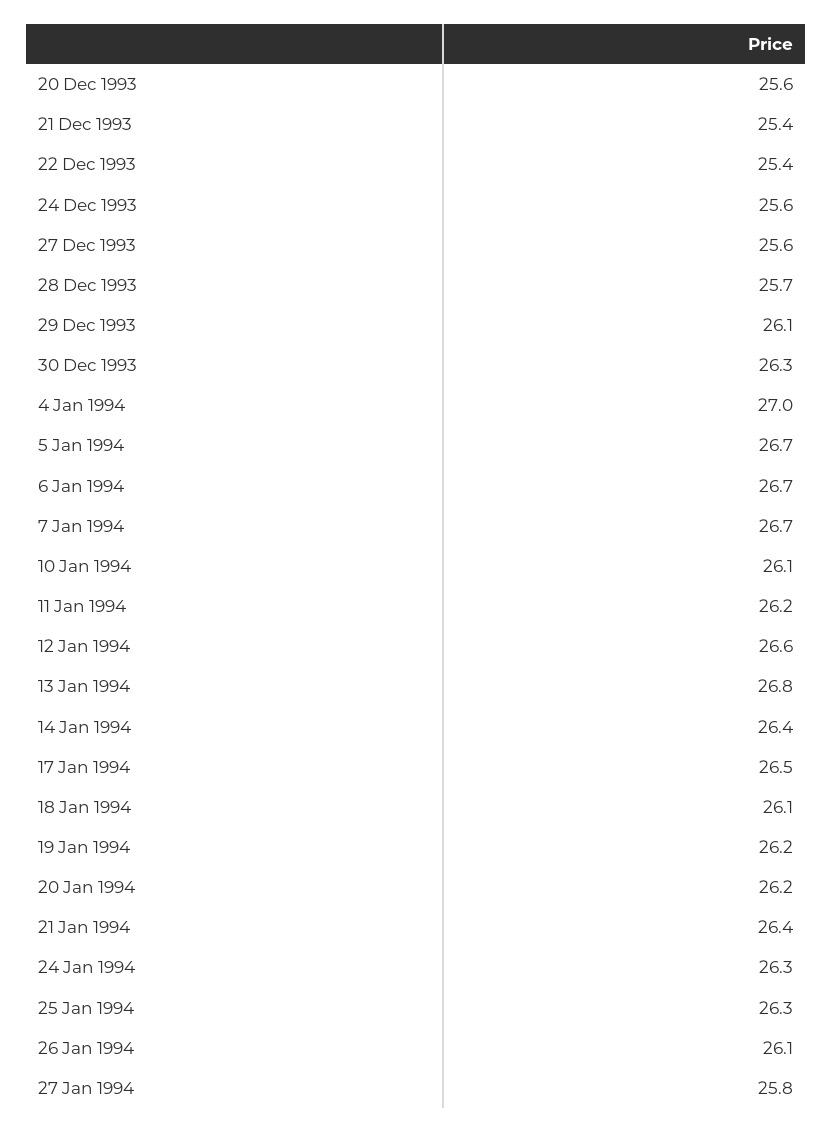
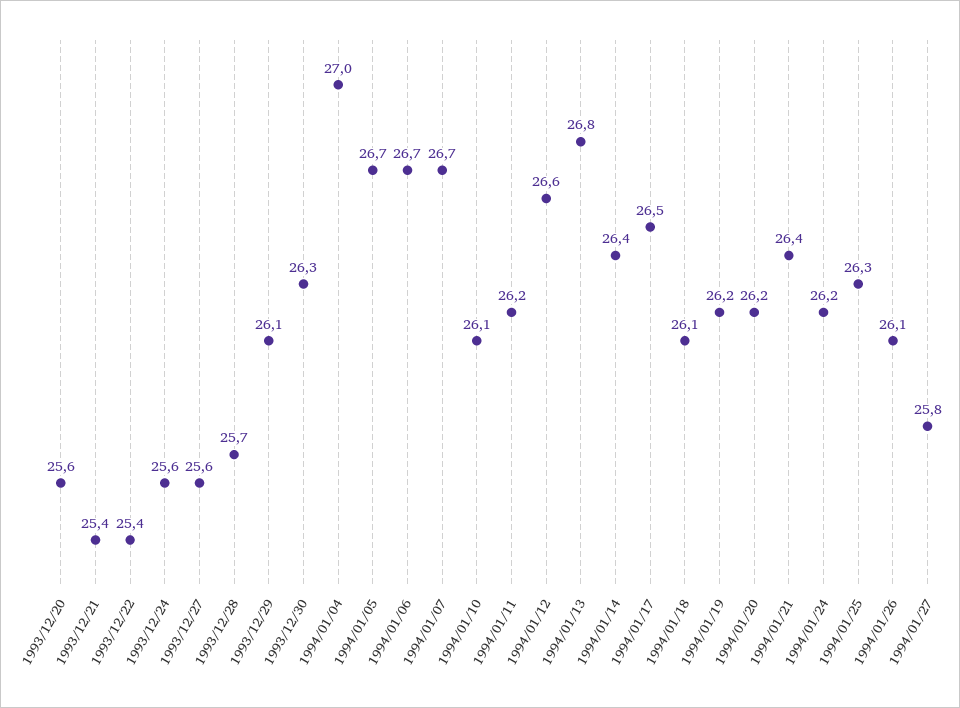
  {
    "20 Dec 1993": 25.6,
    "21 Dec 1993": 25.4,
    "22 Dec 1993": 25.4,
    "24 Dec 1993": 25.6,
    "27 Dec 1993": 25.6,
    "28 Dec 1993": 25.7,
    "29 Dec 1993": 26.1,
    "30 Dec 1993": 26.3,
    "4 Jan 1994": 27,
    "5 Jan 1994": 26.7,
    "6 Jan 1994": 26.7,
    "7 Jan 1994": 26.7,
    "10 Jan 1994": 26.1,
    "11 Jan 1994": 26.2,
    "12 Jan 1994": 26.6,
    "13 Jan 1994": 26.8,
    "14 Jan 1994": 26.4,
    "17 Jan 1994": 26.5,
    "18 Jan 1994": 26.1,
    "19 Jan 1994": 26.2,
    "20 Jan 1994": 26.2,
    "21 Jan 1994": 26.4,
-   "24 Jan 1994": 26.3,
+   "24 Jan 1994": 26.2,
    "25 Jan 1994": 26.3,
    "26 Jan 1994": 26.1,
    "27 Jan 1994": 25.8
  }

